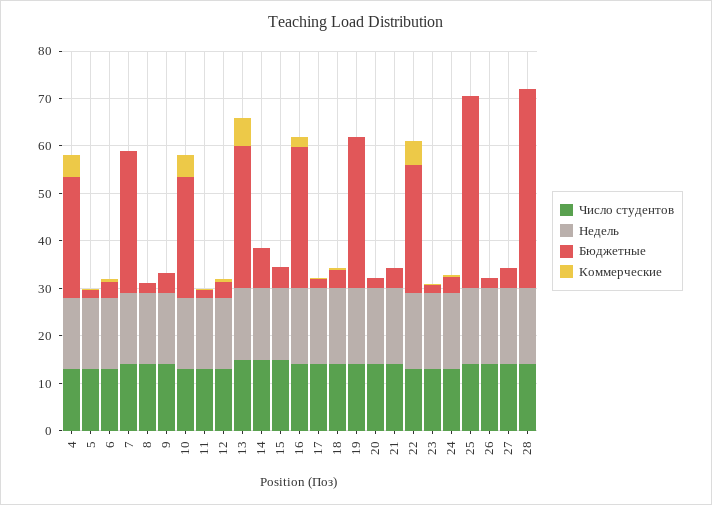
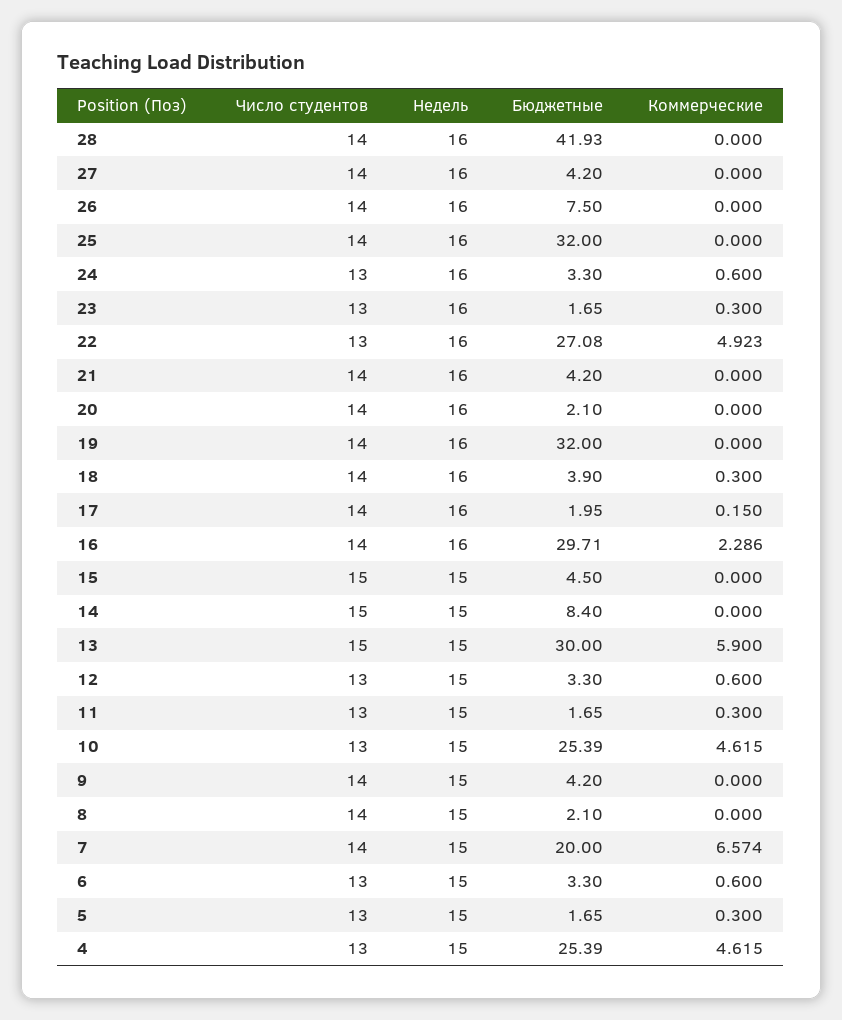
  {
    "Число студентов": {
      "4": 13,
      "5": 13,
      "6": 13,
      "7": 14,
      "8": 14,
      "9": 14,
      "10": 13,
      "11": 13,
      "12": 13,
      "13": 15,
      "14": 15,
      "15": 15,
      "16": 14,
      "17": 14,
      "18": 14,
      "19": 14,
      "20": 14,
      "21": 14,
      "22": 13,
      "23": 13,
      "24": 13,
      "25": 14,
      "26": 14,
      "27": 14,
      "28": 14
    },
    "Недель": {
      "4": 15,
      "5": 15,
      "6": 15,
      "7": 15,
      "8": 15,
      "9": 15,
      "10": 15,
      "11": 15,
      "12": 15,
      "13": 15,
      "14": 15,
      "15": 15,
      "16": 16,
      "17": 16,
      "18": 16,
      "19": 16,
      "20": 16,
      "21": 16,
      "22": 16,
      "23": 16,
      "24": 16,
      "25": 16,
      "26": 16,
      "27": 16,
      "28": 16
    },
    "Бюджетные": {
      "4": 25.39,
      "5": 1.65,
      "6": 3.3,
-     "7": 30,
+     "7": 20,
      "8": 2.1,
      "9": 4.2,
      "10": 25.39,
      "11": 1.65,
      "12": 3.3,
      "13": 30,
      "14": 8.4,
      "15": 4.5,
      "16": 29.71,
      "17": 1.95,
      "18": 3.9,
      "19": 32,
      "20": 2.1,
      "21": 4.2,
      "22": 27.08,
      "23": 1.65,
      "24": 3.3,
-     "25": 40,
+     "25": 32,
-     "26": 2,
+     "26": 7.5,
      "27": 4.2,
      "28": 41.93
    },
    "Коммерческие": {
      "4": 4.615,
      "5": 0.3,
      "6": 0.6,
-     "7": 0,
+     "7": 6.574,
      "8": 0,
      "9": 0,
      "10": 4.615,
      "11": 0.3,
      "12": 0.6,
      "13": 5.9,
      "14": 0,
      "15": 0,
      "16": 2.286,
      "17": 0.15,
      "18": 0.3,
      "19": 0,
      "20": 0,
      "21": 0,
      "22": 4.923,
      "23": 0.3,
      "24": 0.6,
      "25": 0,
      "26": 0,
      "27": 0,
      "28": 0
    }
  }

